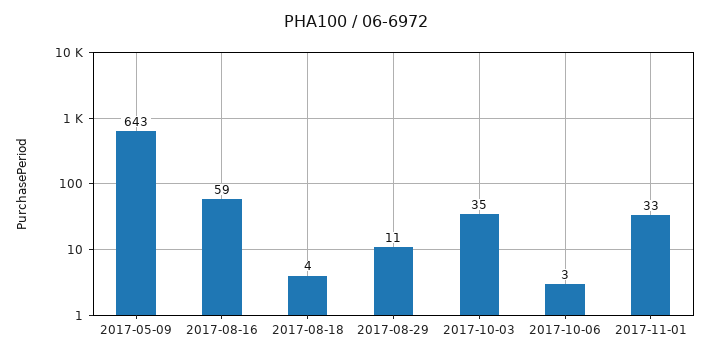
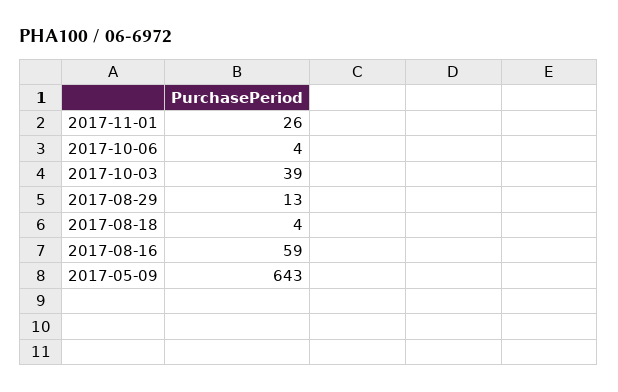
  {
    "2017-05-09": 643,
    "2017-08-16": 59,
    "2017-08-18": 4,
-   "2017-08-29": 11,
+   "2017-08-29": 13,
-   "2017-10-03": 35,
+   "2017-10-03": 39,
-   "2017-10-06": 3,
+   "2017-10-06": 4,
-   "2017-11-01": 33
+   "2017-11-01": 26
  }

